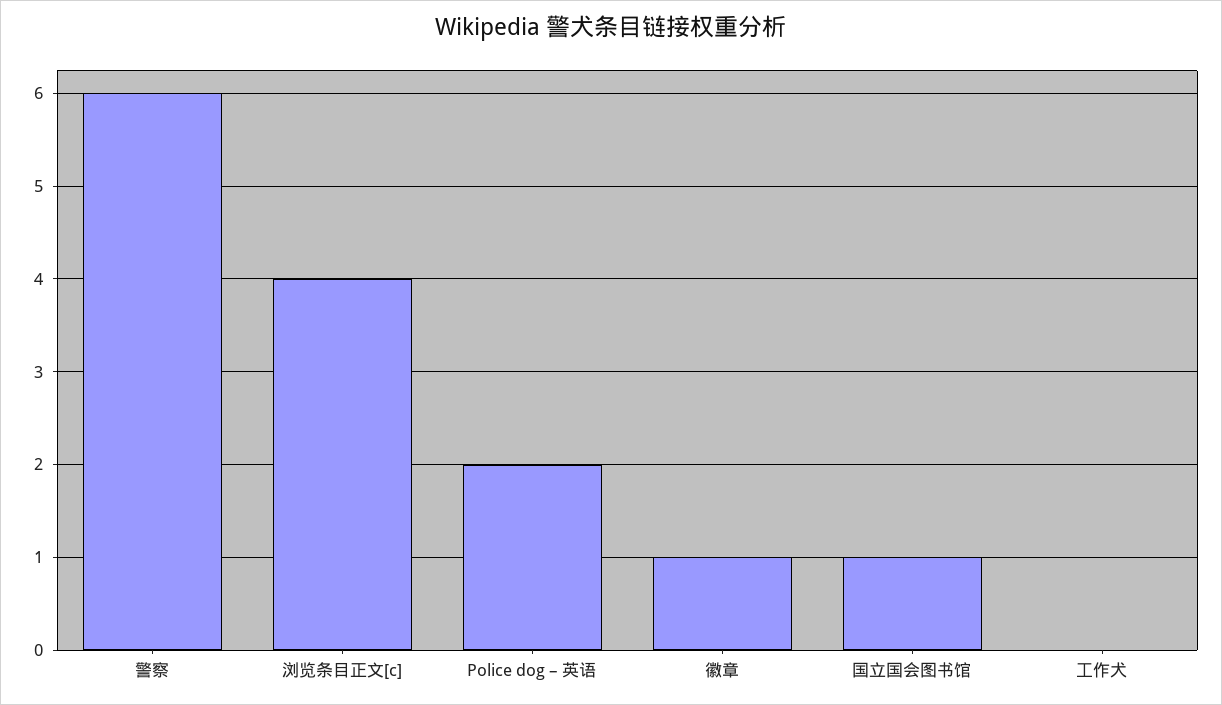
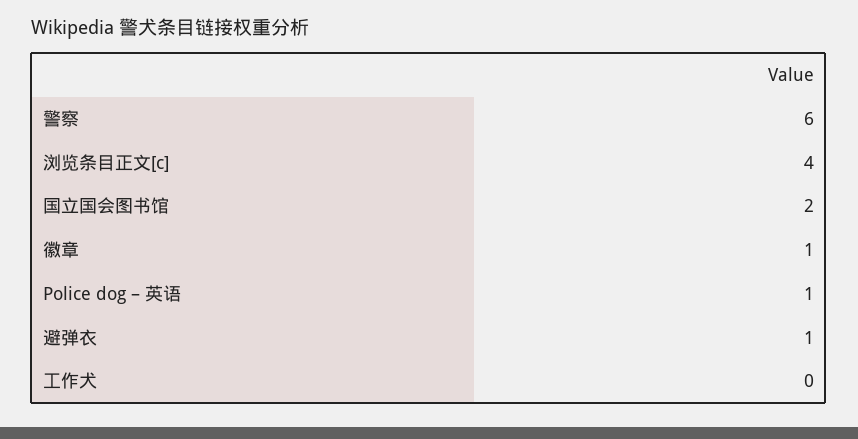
  {
    "警察": 6,
    "浏览条目正文[c]": 4,
-   "Police dog – 英语": 2,
+   "Police dog – 英语": 1,
    "徽章": 1,
-   "国立国会图书馆": 1,
+   "国立国会图书馆": 2,
-   "工作犬": 0
+   "工作犬": 0,
+   "避弹衣": 1
  }

